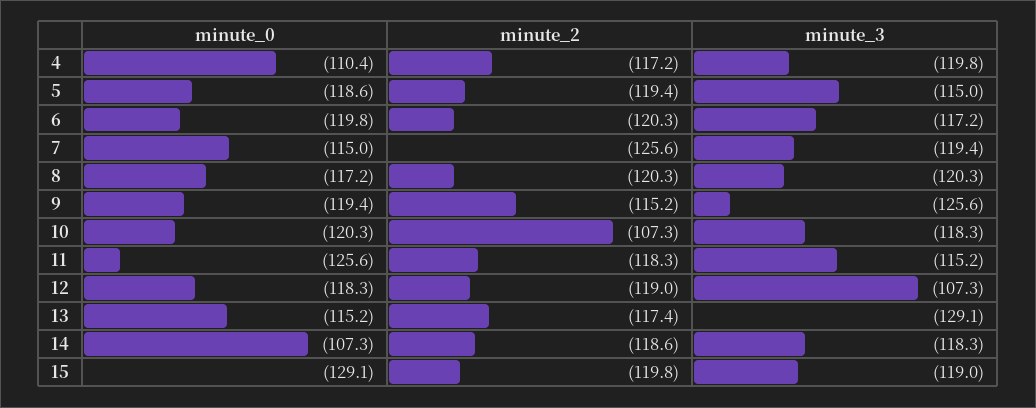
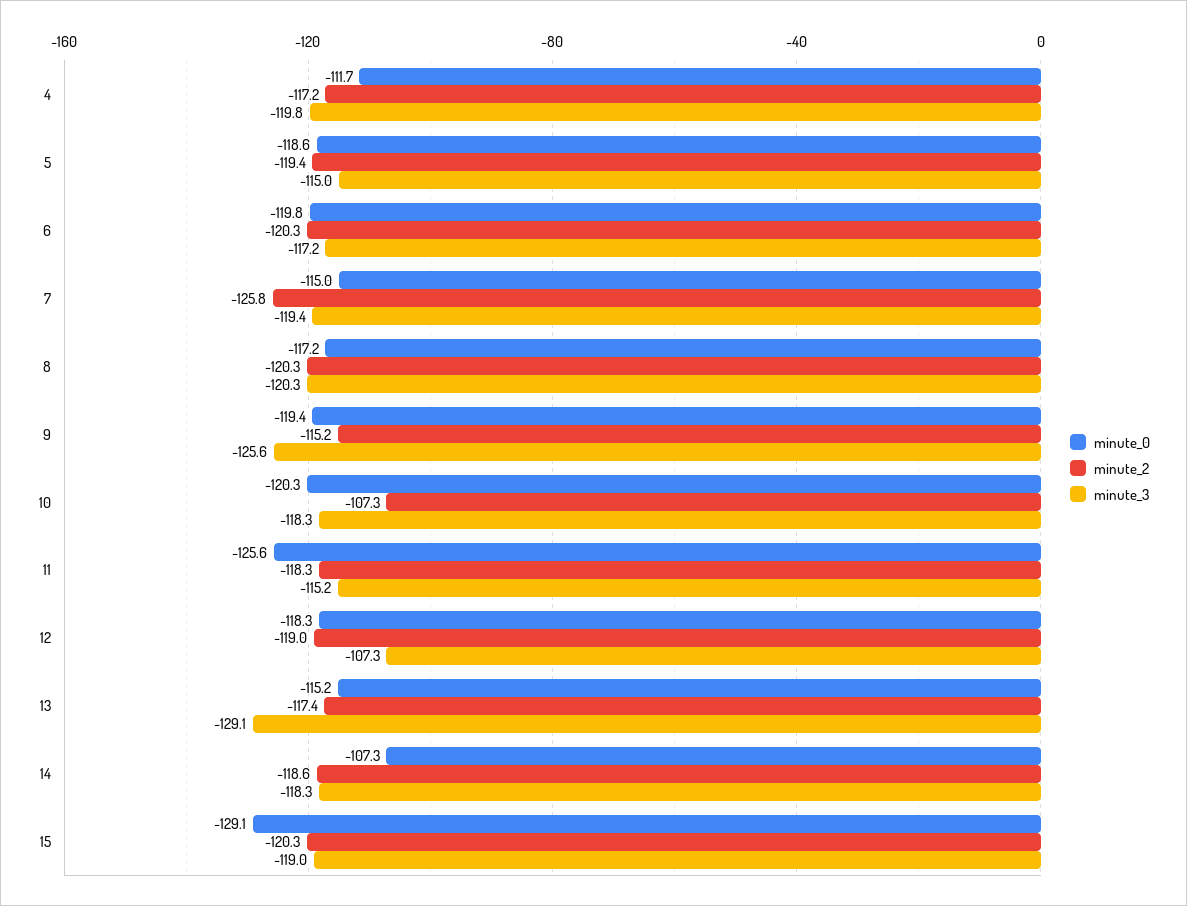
  {
    "minute_0": {
-     "4": -110.4,
+     "4": -111.7,
      "5": -118.6,
      "6": -119.8,
      "7": -115,
      "8": -117.2,
      "9": -119.4,
      "10": -120.3,
      "11": -125.6,
      "12": -118.3,
      "13": -115.2,
      "14": -107.3,
      "15": -129.1
    },
    "minute_2": {
      "4": -117.2,
      "5": -119.4,
      "6": -120.3,
-     "7": -125.6,
+     "7": -125.8,
      "8": -120.3,
      "9": -115.2,
      "10": -107.3,
      "11": -118.3,
      "12": -119,
      "13": -117.4,
      "14": -118.6,
-     "15": -119.8
+     "15": -120.3
    },
    "minute_3": {
      "4": -119.8,
      "5": -115,
      "6": -117.2,
      "7": -119.4,
      "8": -120.3,
      "9": -125.6,
      "10": -118.3,
      "11": -115.2,
      "12": -107.3,
      "13": -129.1,
      "14": -118.3,
      "15": -119
    }
  }

